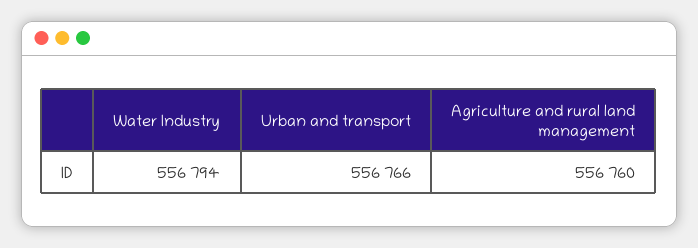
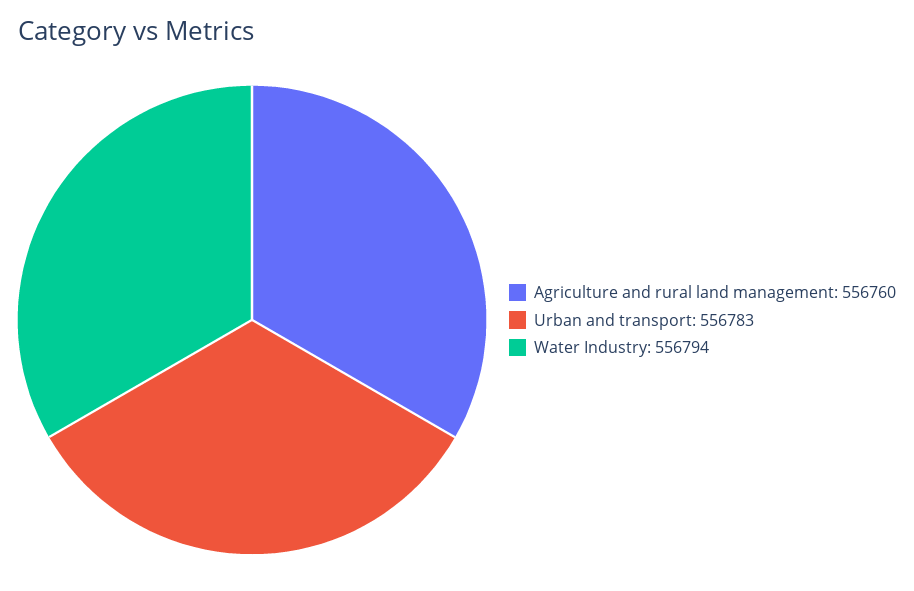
  {
    "Water Industry": 556794,
-   "Urban and transport": 556766,
+   "Urban and transport": 556783,
    "Agriculture and rural land management": 556760
  }

